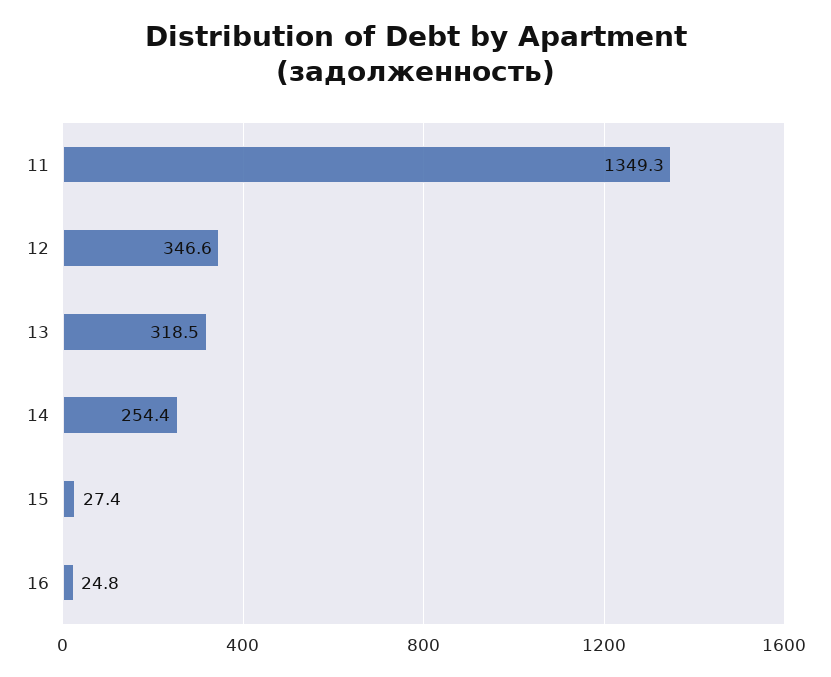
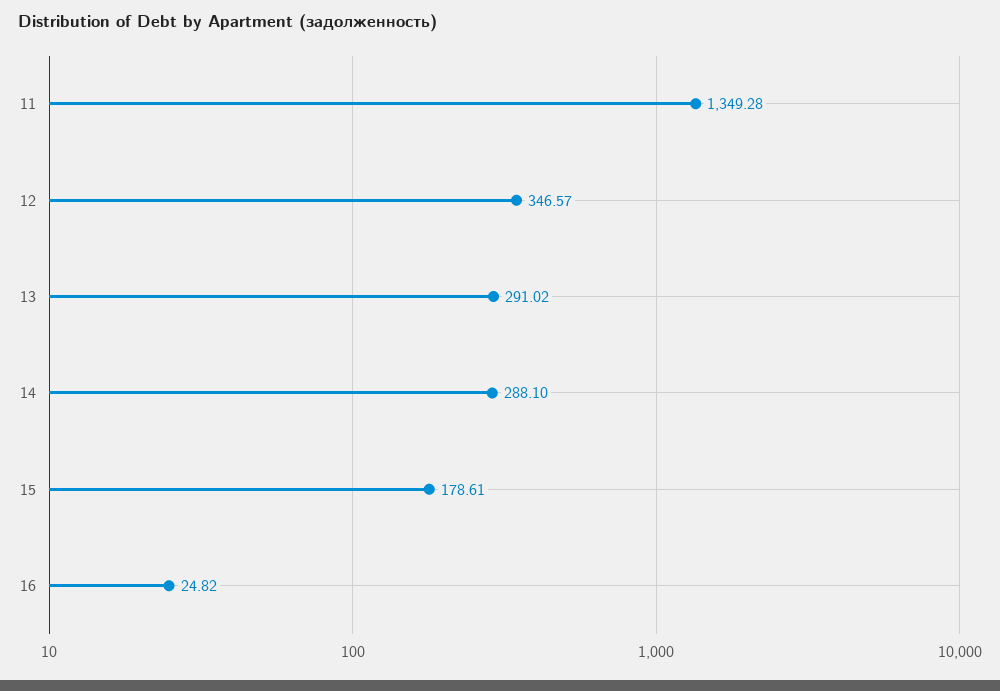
  {
    "11": 1349.28,
    "12": 346.57,
-   "13": 318.5,
+   "13": 291.02,
-   "14": 254.4,
+   "14": 288.1,
-   "15": 27.4,
+   "15": 178.61,
    "16": 24.82
  }

